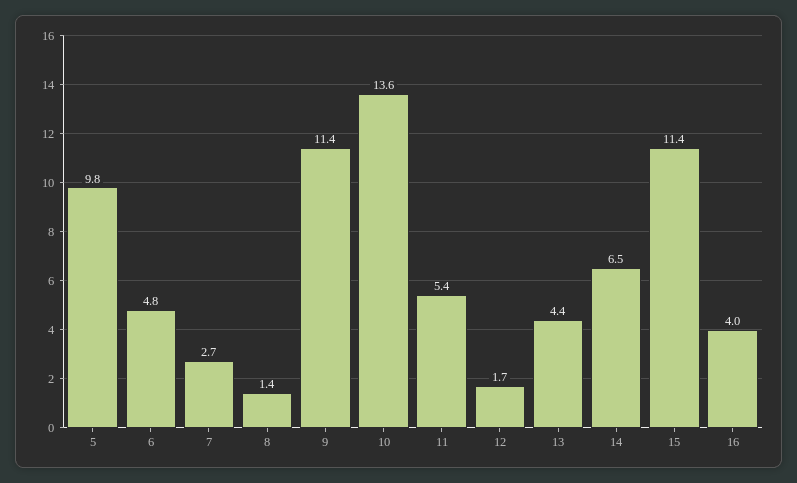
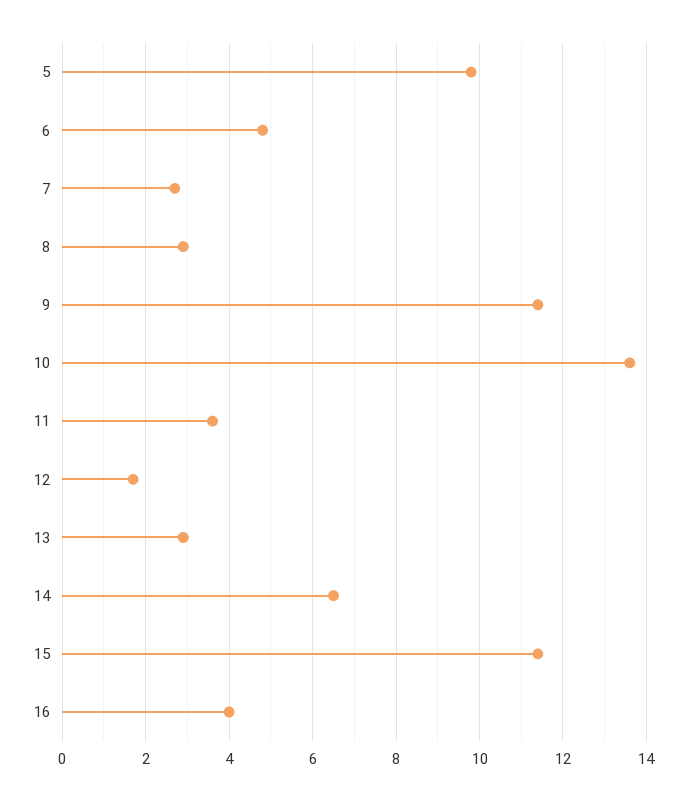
  {
    "5": 9.8,
    "6": 4.8,
    "7": 2.7,
-   "8": 1.4,
+   "8": 3,
    "9": 11.4,
    "10": 13.6,
-   "11": 5.4,
+   "11": 3.5,
    "12": 1.7,
-   "13": 4.4,
+   "13": 3,
    "14": 6.5,
    "15": 11.4,
    "16": 4
  }

